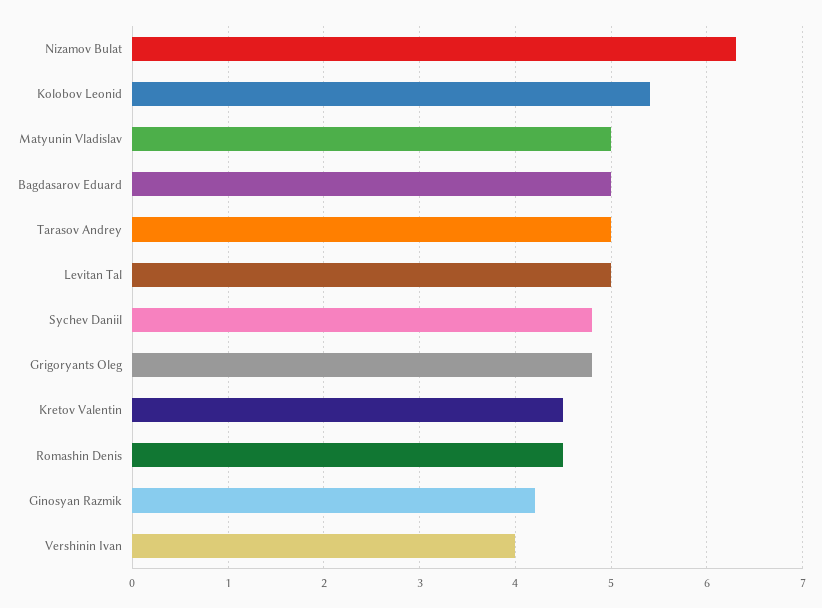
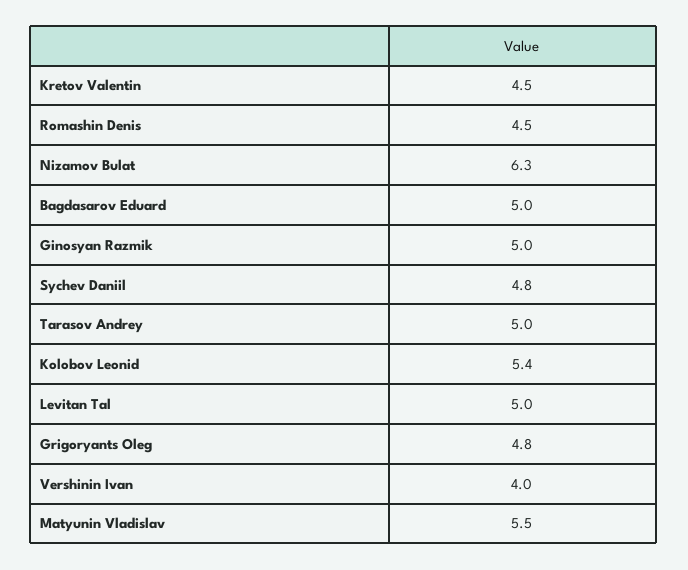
  {
    "Nizamov Bulat": 6.3,
    "Kolobov Leonid": 5.4,
-   "Matyunin Vladislav": 5,
+   "Matyunin Vladislav": 5.5,
    "Bagdasarov Eduard": 5,
    "Tarasov Andrey": 5,
    "Levitan Tal": 5,
    "Sychev Daniil": 4.8,
    "Grigoryants Oleg": 4.8,
    "Kretov Valentin": 4.5,
    "Romashin Denis": 4.5,
-   "Ginosyan Razmik": 4.2,
+   "Ginosyan Razmik": 5,
    "Vershinin Ivan": 4
  }

